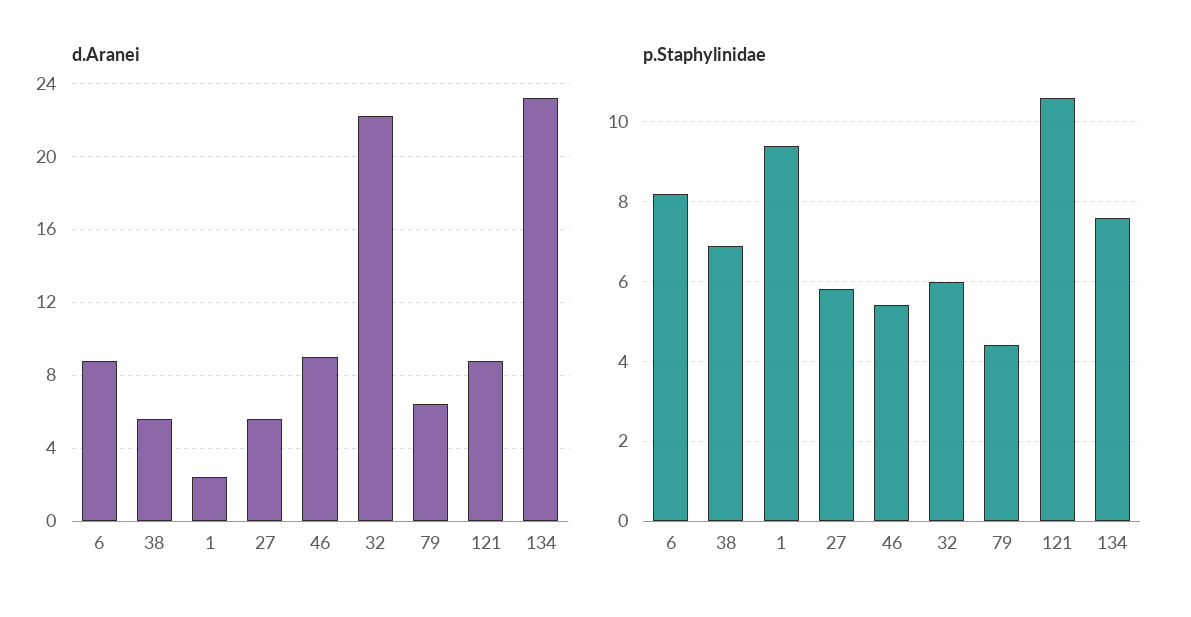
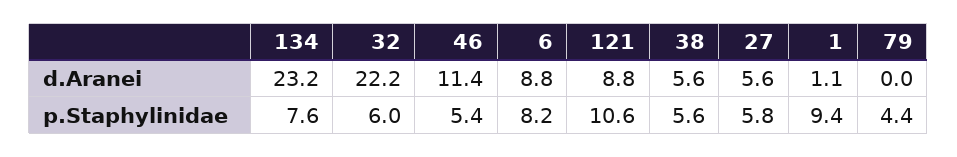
  {
    "d.Aranei": {
      "6": 8.8,
      "38": 5.6,
-     "1": 2.5,
+     "1": 1.1,
      "27": 5.6,
-     "46": 9,
+     "46": 11.4,
      "32": 22.2,
-     "79": 6.5,
+     "79": 0,
      "121": 8.8,
      "134": 23.2
    },
    "p.Staphylinidae": {
      "6": 8.2,
-     "38": 7,
+     "38": 5.6,
      "1": 9.4,
      "27": 5.8,
      "46": 5.4,
      "32": 6,
      "79": 4.4,
      "121": 10.6,
      "134": 7.6
    }
  }

